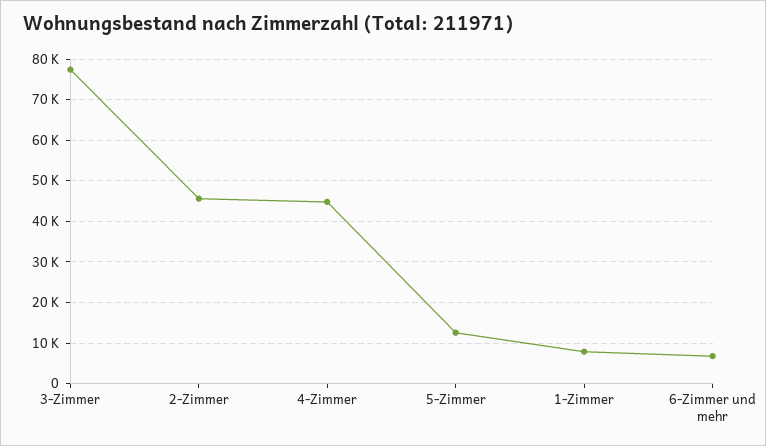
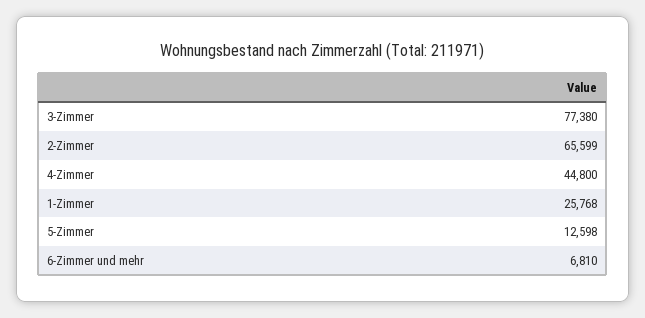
  {
    "3-Zimmer": 77380,
-   "2-Zimmer": 46000,
+   "2-Zimmer": 65599,
    "4-Zimmer": 44800,
    "5-Zimmer": 12598,
-   "1-Zimmer": 8000,
+   "1-Zimmer": 25768,
    "6-Zimmer und mehr": 6810
  }

